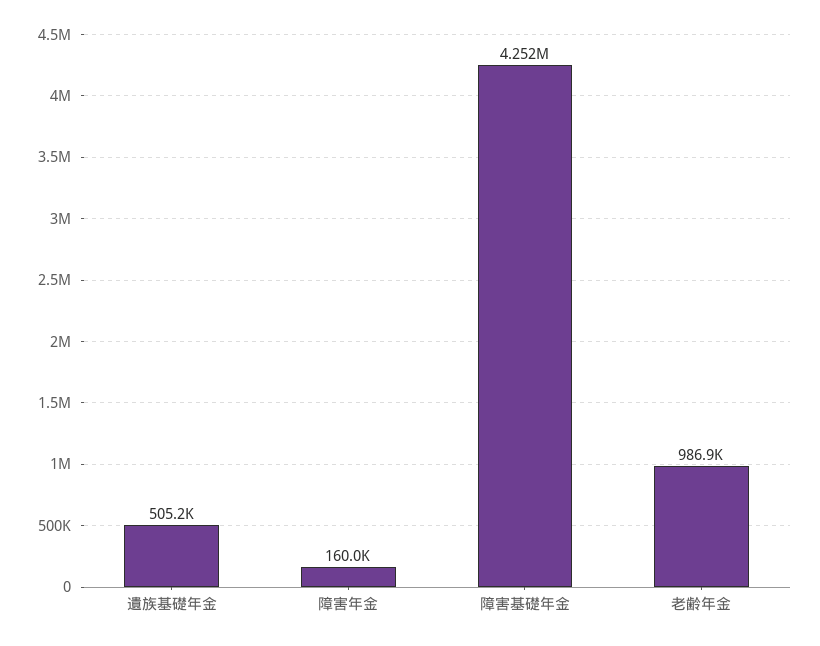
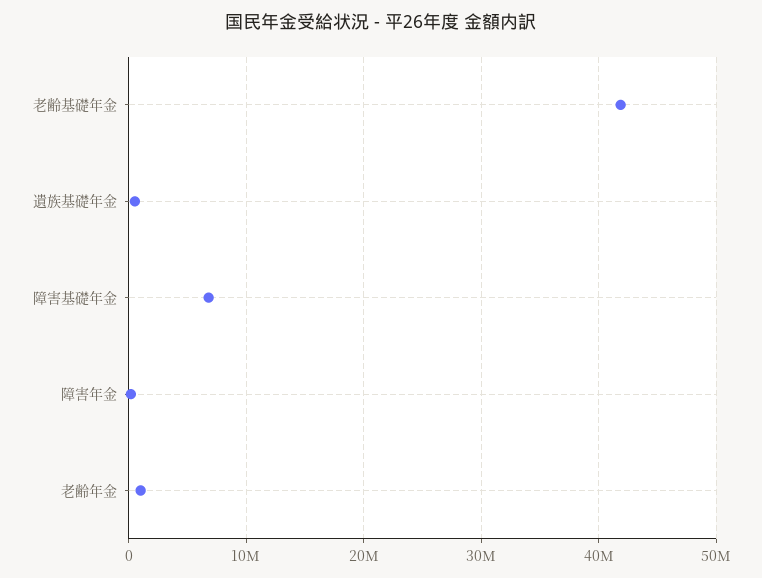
  {
    "遺族基礎年金": 505200,
    "障害年金": 160000,
-   "障害基礎年金": 4252000,
+   "障害基礎年金": 7000000,
-   "老齢年金": 986900
+   "老齢年金": 986900,
+   "老齢基礎年金": 42000000
  }

